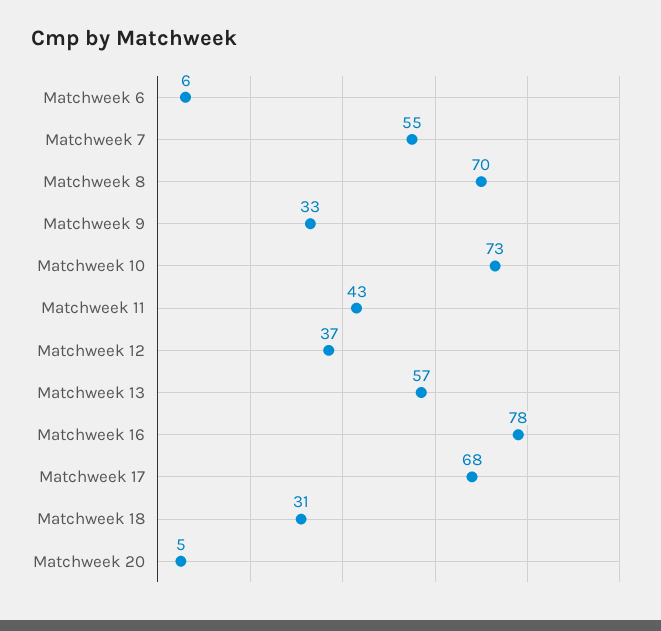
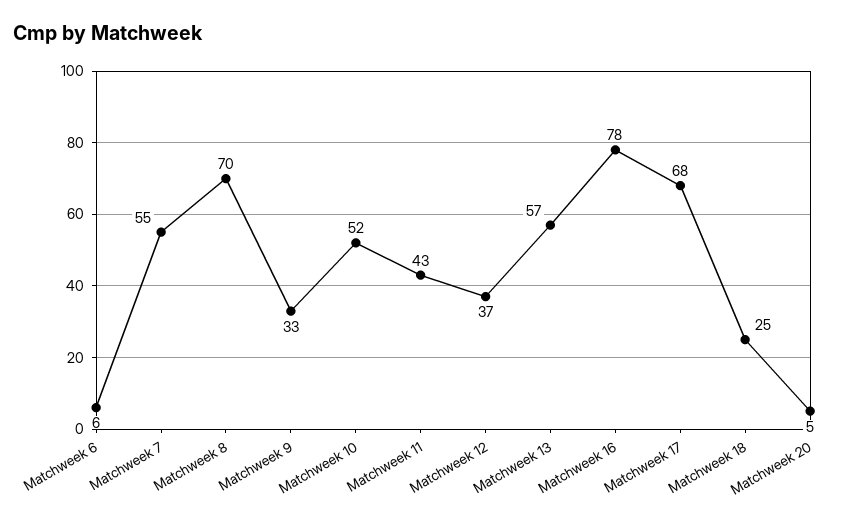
  {
    "Matchweek 6": 6,
    "Matchweek 7": 55,
    "Matchweek 8": 70,
    "Matchweek 9": 33,
-   "Matchweek 10": 73,
+   "Matchweek 10": 52,
    "Matchweek 11": 43,
    "Matchweek 12": 37,
    "Matchweek 13": 57,
    "Matchweek 16": 78,
    "Matchweek 17": 68,
-   "Matchweek 18": 31,
+   "Matchweek 18": 25,
    "Matchweek 20": 5
  }

